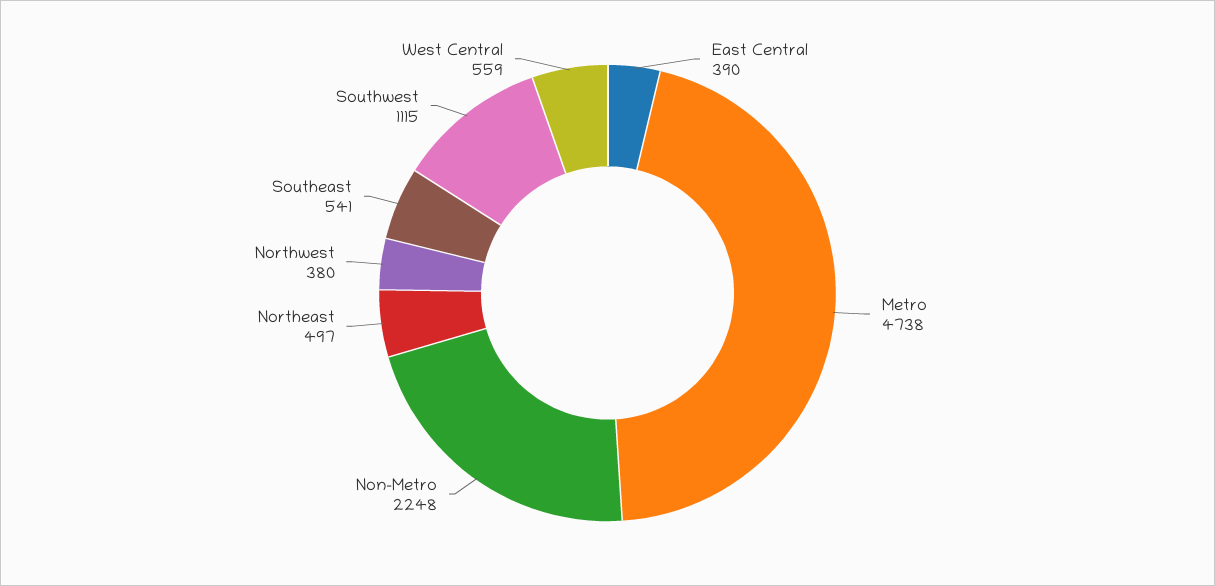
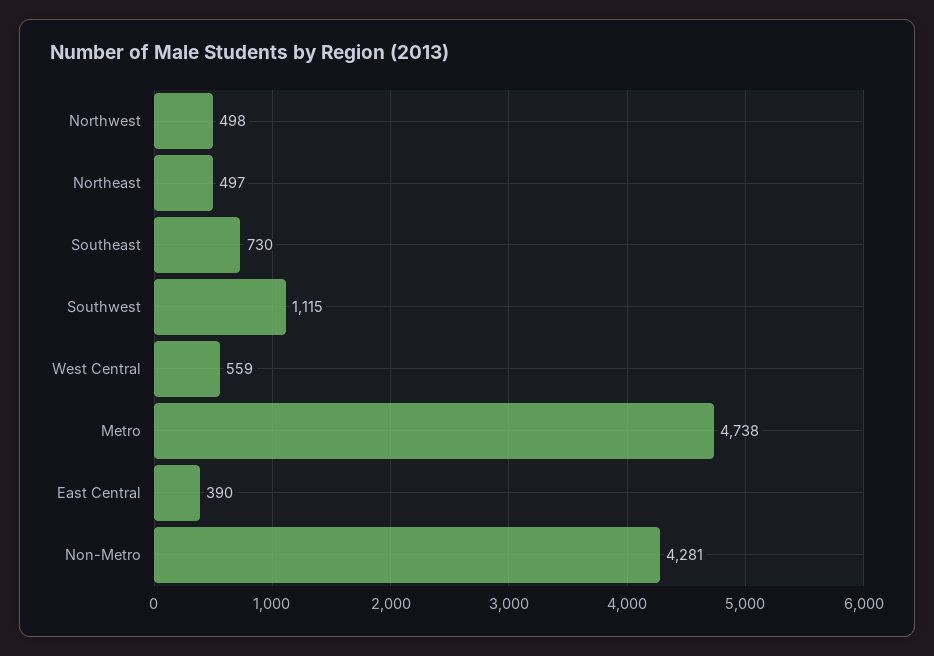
  {
    "East Central": 390,
    "Metro": 4738,
-   "Non-Metro": 2248,
+   "Non-Metro": 4281,
    "Northeast": 497,
-   "Northwest": 380,
+   "Northwest": 498,
-   "Southeast": 541,
+   "Southeast": 730,
    "Southwest": 1115,
    "West Central": 559
  }

